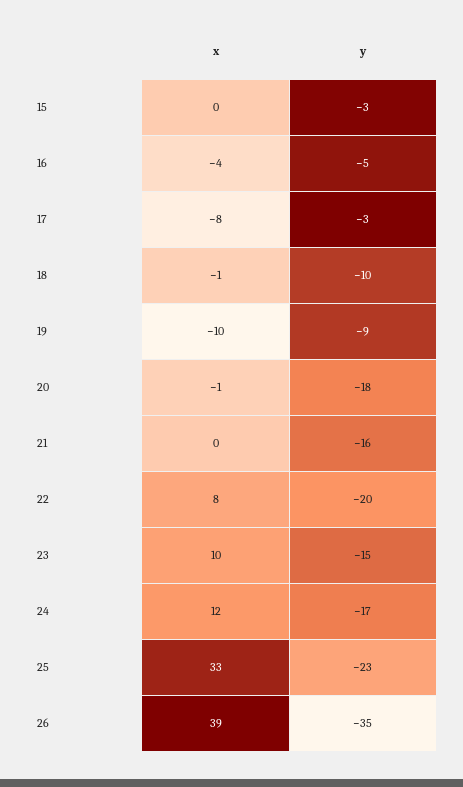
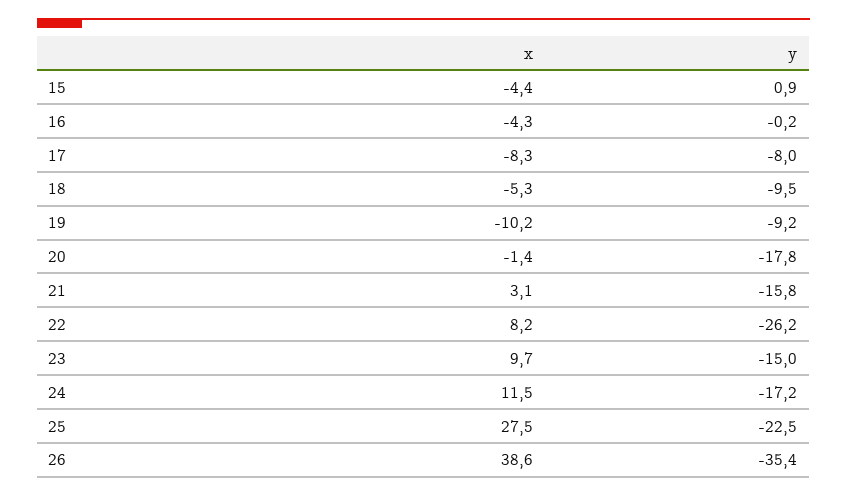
  {
    "x": {
-     "15": 0,
+     "15": -4.4,
      "16": -4.3,
      "17": -8.3,
-     "18": -1,
+     "18": -5.3,
      "19": -10.2,
      "20": -1.4,
-     "21": 0,
+     "21": 3.1,
      "22": 8.2,
      "23": 9.7,
      "24": 11.5,
-     "25": 33,
+     "25": 27.5,
      "26": 38.6
    },
    "y": {
-     "15": -3,
+     "15": 0.9,
-     "16": -5,
+     "16": -0.2,
-     "17": -3,
+     "17": -8,
      "18": -9.5,
      "19": -9.2,
      "20": -17.8,
      "21": -15.8,
-     "22": -20,
+     "22": -26.2,
      "23": -15,
      "24": -17.2,
      "25": -22.5,
      "26": -35.4
    }
  }

